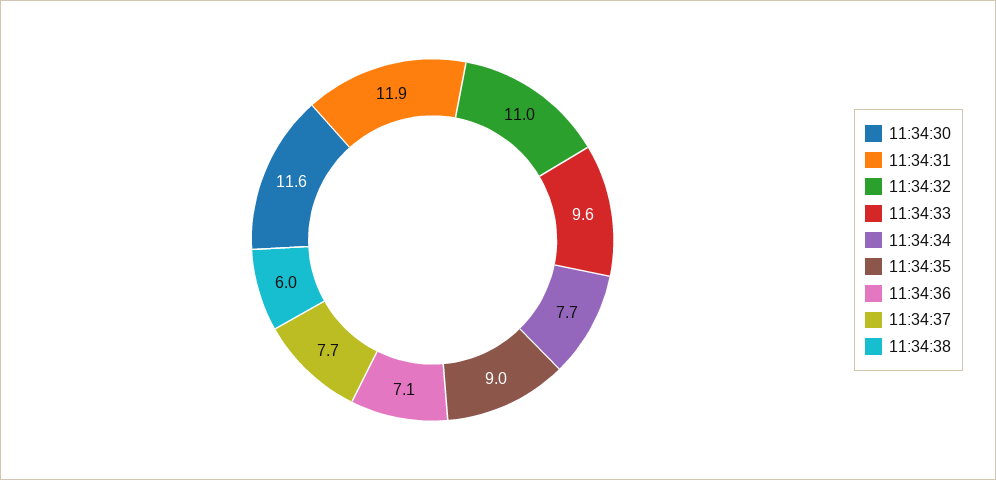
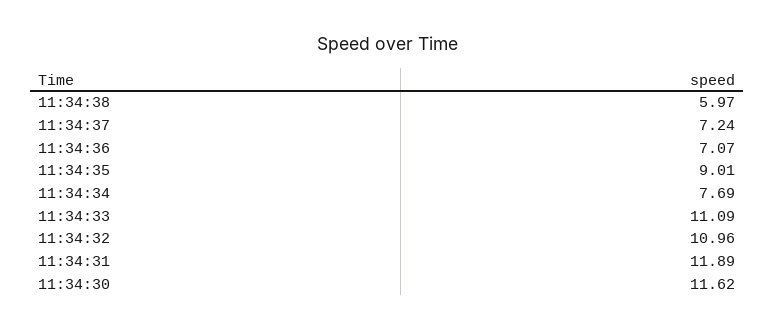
  {
    "11:34:30": 11.62,
    "11:34:31": 11.89,
    "11:34:32": 10.96,
-   "11:34:33": 9.6,
+   "11:34:33": 11.09,
    "11:34:34": 7.69,
    "11:34:35": 9.01,
    "11:34:36": 7.07,
-   "11:34:37": 7.7,
+   "11:34:37": 7.24,
    "11:34:38": 5.97
  }

